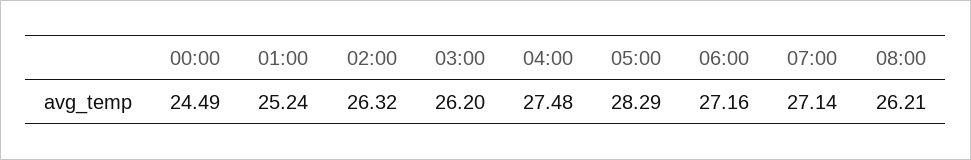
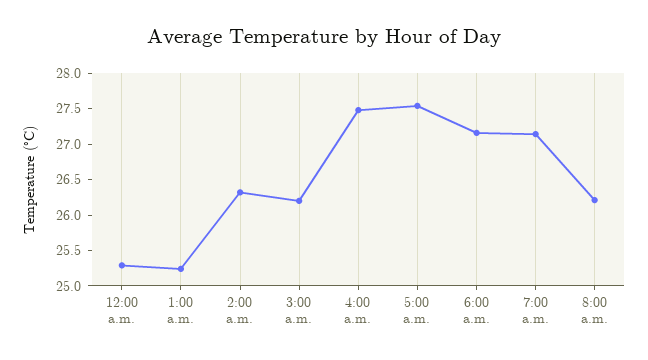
  {
-   "00:00": 24.49,
+   "00:00": 25.25,
    "01:00": 25.24,
    "02:00": 26.32,
    "03:00": 26.2,
    "04:00": 27.48,
-   "05:00": 28.29,
+   "05:00": 27.5,
    "06:00": 27.16,
    "07:00": 27.14,
    "08:00": 26.21
  }

